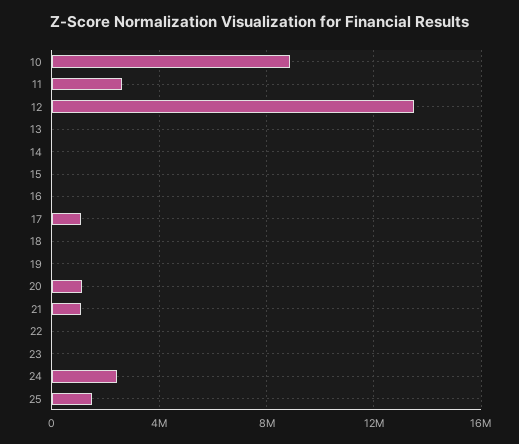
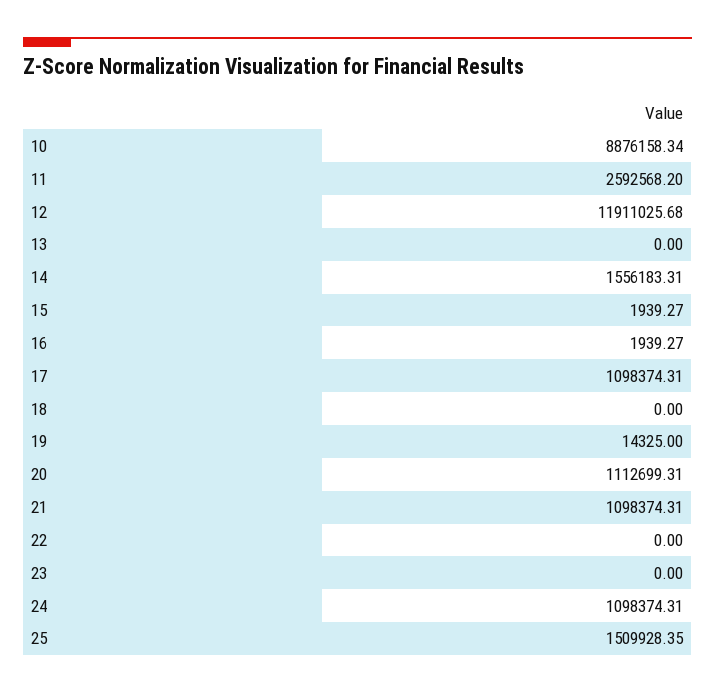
  {
    "10": 8876158.34,
    "11": 2592568.2,
-   "12": 13500000,
+   "12": 11911025.68,
    "13": 0,
-   "14": 0,
+   "14": 1556183.31,
    "15": 1939.27,
    "16": 1939.27,
    "17": 1098374.31,
    "18": 0,
    "19": 14325,
    "20": 1112699.31,
    "21": 1098374.31,
    "22": 0,
    "23": 0,
-   "24": 2500000,
+   "24": 1098374.31,
    "25": 1509928.35
  }

